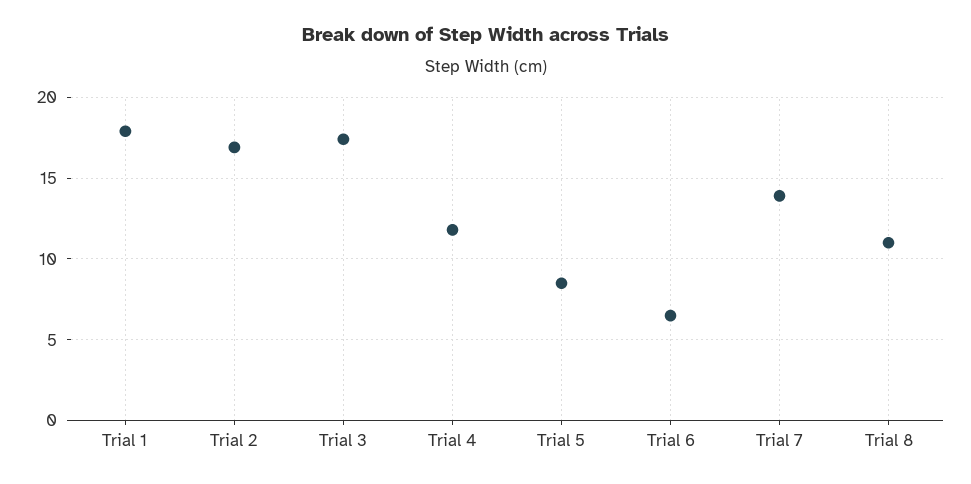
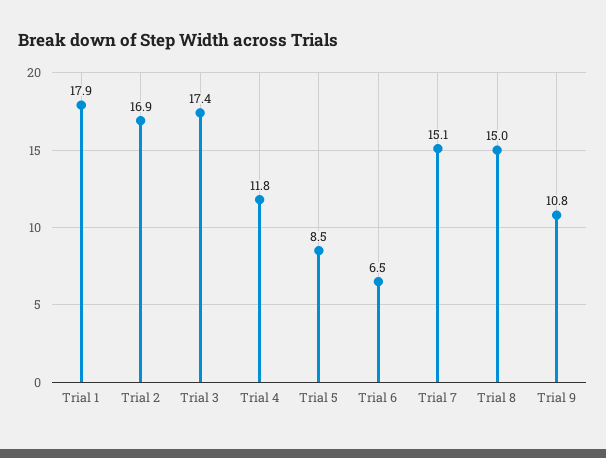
  {
    "Trial 1": 17.9,
    "Trial 2": 16.9,
    "Trial 3": 17.4,
    "Trial 4": 11.8,
    "Trial 5": 8.5,
    "Trial 6": 6.5,
-   "Trial 7": 14,
+   "Trial 7": 15.1,
-   "Trial 8": 11
+   "Trial 8": 15,
+   "Trial 9": 10.8
  }

